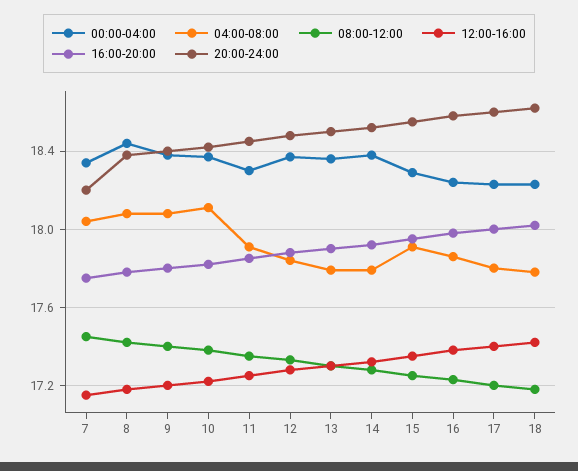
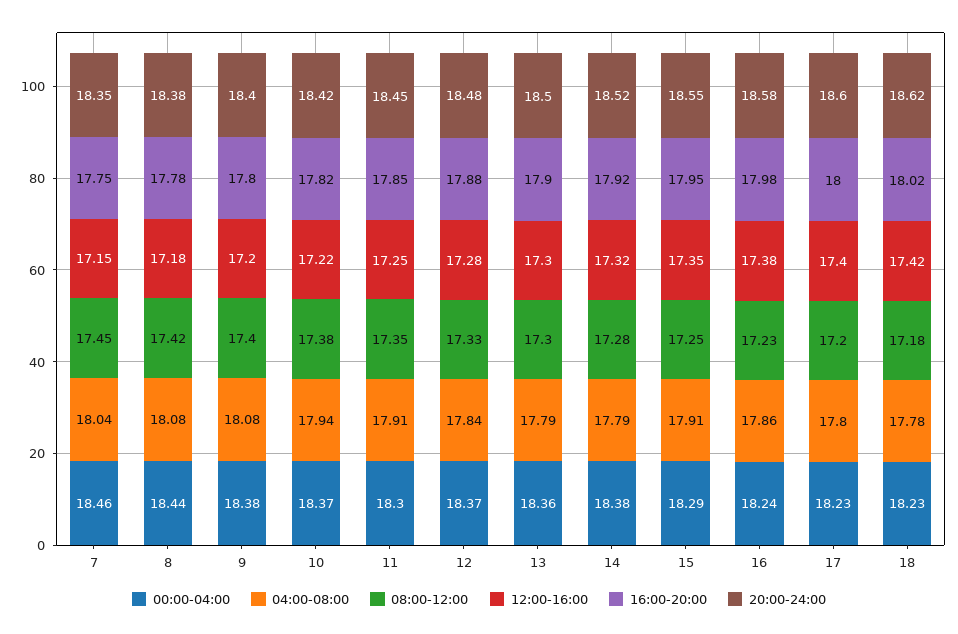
  {
    "00:00-04:00": {
-     "7": 18.35,
+     "7": 18.46,
      "8": 18.44,
      "9": 18.38,
      "10": 18.37,
      "11": 18.3,
      "12": 18.37,
      "13": 18.36,
      "14": 18.38,
      "15": 18.29,
      "16": 18.24,
      "17": 18.23,
      "18": 18.23
    },
    "04:00-08:00": {
      "7": 18.04,
      "8": 18.08,
      "9": 18.08,
-     "10": 18.1,
+     "10": 17.94,
      "11": 17.91,
      "12": 17.84,
      "13": 17.79,
      "14": 17.79,
      "15": 17.91,
      "16": 17.86,
      "17": 17.8,
      "18": 17.78
    },
    "08:00-12:00": {
      "7": 17.45,
      "8": 17.42,
      "9": 17.4,
      "10": 17.38,
      "11": 17.35,
      "12": 17.33,
      "13": 17.3,
      "14": 17.28,
      "15": 17.25,
      "16": 17.23,
      "17": 17.2,
      "18": 17.18
    },
    "12:00-16:00": {
      "7": 17.15,
      "8": 17.18,
      "9": 17.2,
      "10": 17.22,
      "11": 17.25,
      "12": 17.28,
      "13": 17.3,
      "14": 17.32,
      "15": 17.35,
      "16": 17.38,
      "17": 17.4,
      "18": 17.42
    },
    "16:00-20:00": {
      "7": 17.75,
      "8": 17.78,
      "9": 17.8,
      "10": 17.82,
      "11": 17.85,
      "12": 17.88,
      "13": 17.9,
      "14": 17.92,
      "15": 17.95,
      "16": 17.98,
      "17": 18,
      "18": 18.02
    },
    "20:00-24:00": {
-     "7": 18.2,
+     "7": 18.35,
      "8": 18.38,
      "9": 18.4,
      "10": 18.42,
      "11": 18.45,
      "12": 18.48,
      "13": 18.5,
      "14": 18.52,
      "15": 18.55,
      "16": 18.58,
      "17": 18.6,
      "18": 18.62
    }
  }

